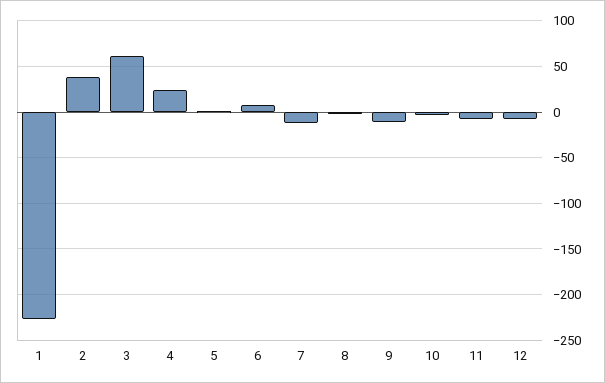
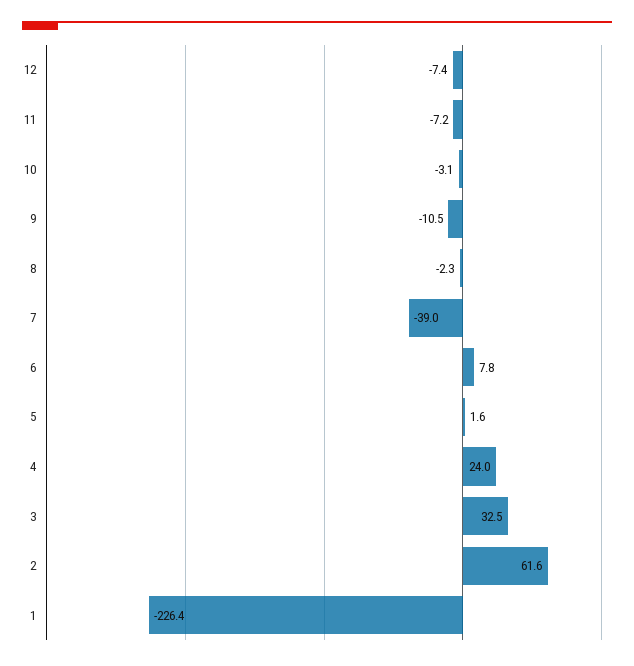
  {
    "1": -226.4,
-   "2": 40,
+   "2": 61.6,
-   "3": 60,
+   "3": 32.5,
    "4": 24,
    "5": 1.6,
    "6": 7.8,
-   "7": -10,
+   "7": -39,
    "8": -2.3,
    "9": -10.5,
    "10": -3.1,
    "11": -7.2,
    "12": -7.4
  }

